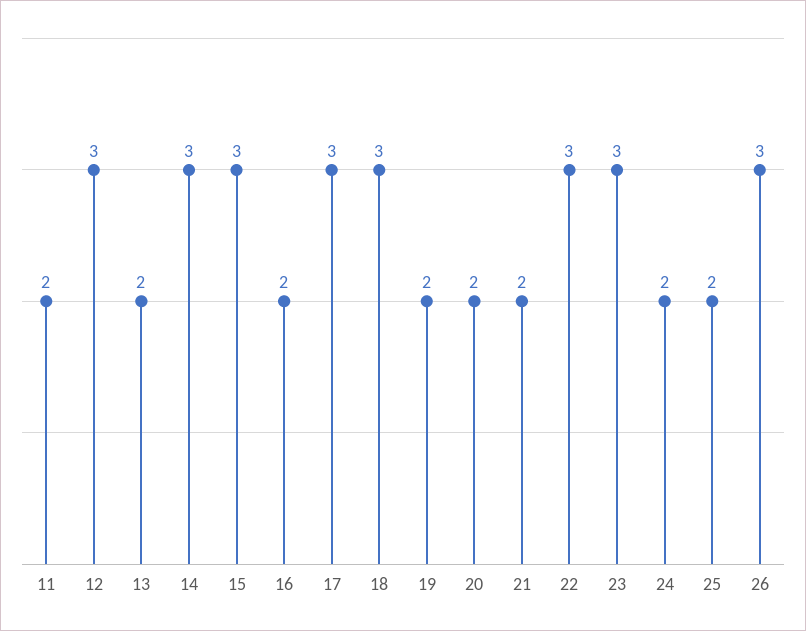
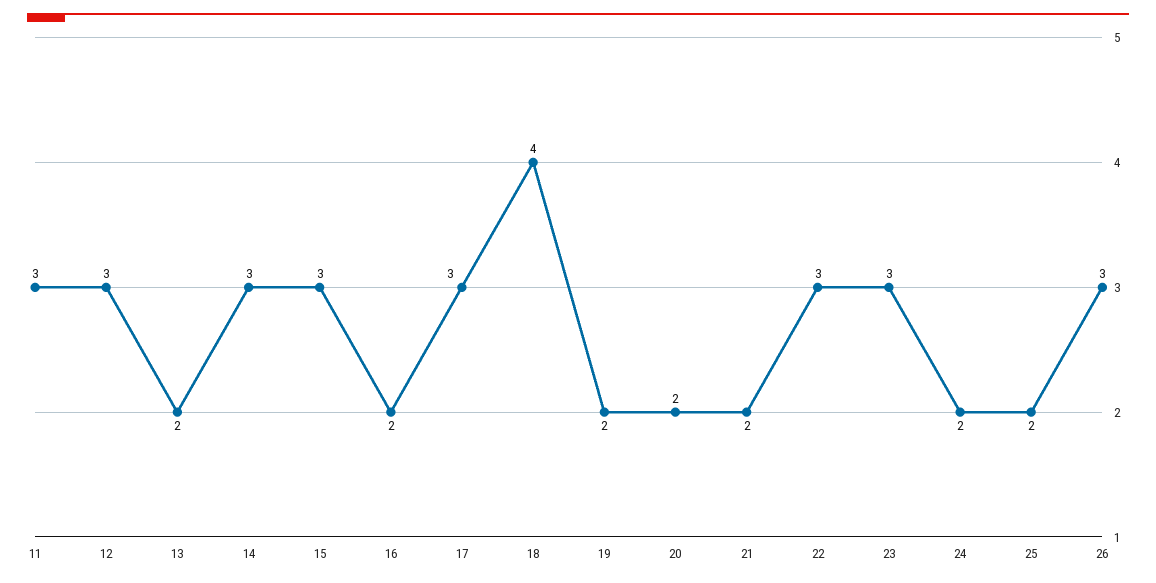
  {
-   "11": 2,
+   "11": 3,
    "12": 3,
    "13": 2,
    "14": 3,
    "15": 3,
    "16": 2,
    "17": 3,
-   "18": 3,
+   "18": 4,
    "19": 2,
    "20": 2,
    "21": 2,
    "22": 3,
    "23": 3,
    "24": 2,
    "25": 2,
    "26": 3
  }

